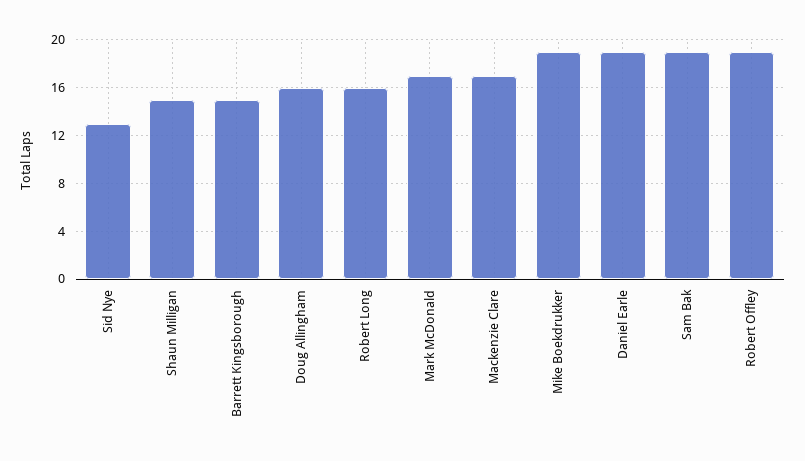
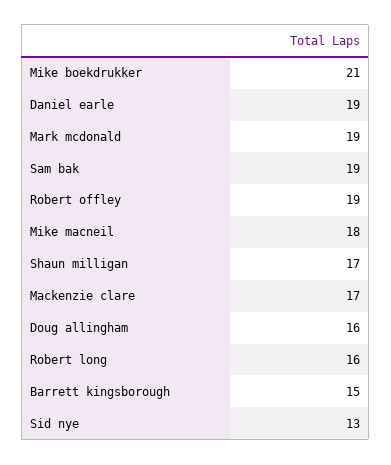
  {
    "Sid Nye": 13,
-   "Shaun Milligan": 15,
+   "Shaun Milligan": 17,
    "Barrett Kingsborough": 15,
    "Doug Allingham": 16,
    "Robert Long": 16,
-   "Mark McDonald": 17,
+   "Mark McDonald": 19,
    "Mackenzie Clare": 17,
-   "Mike Boekdrukker": 19,
+   "Mike Boekdrukker": 21,
    "Daniel Earle": 19,
    "Sam Bak": 19,
-   "Robert Offley": 19
+   "Robert Offley": 19,
+   "Mike macneil": 18
  }

